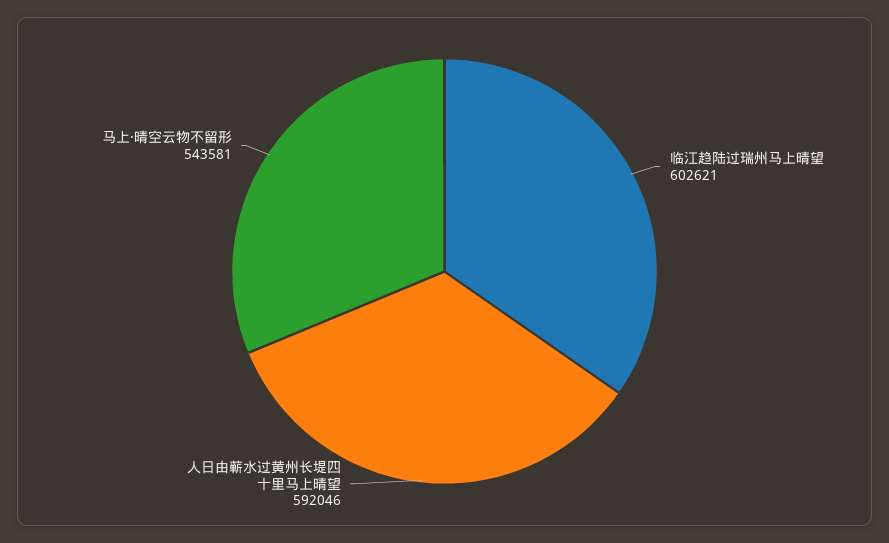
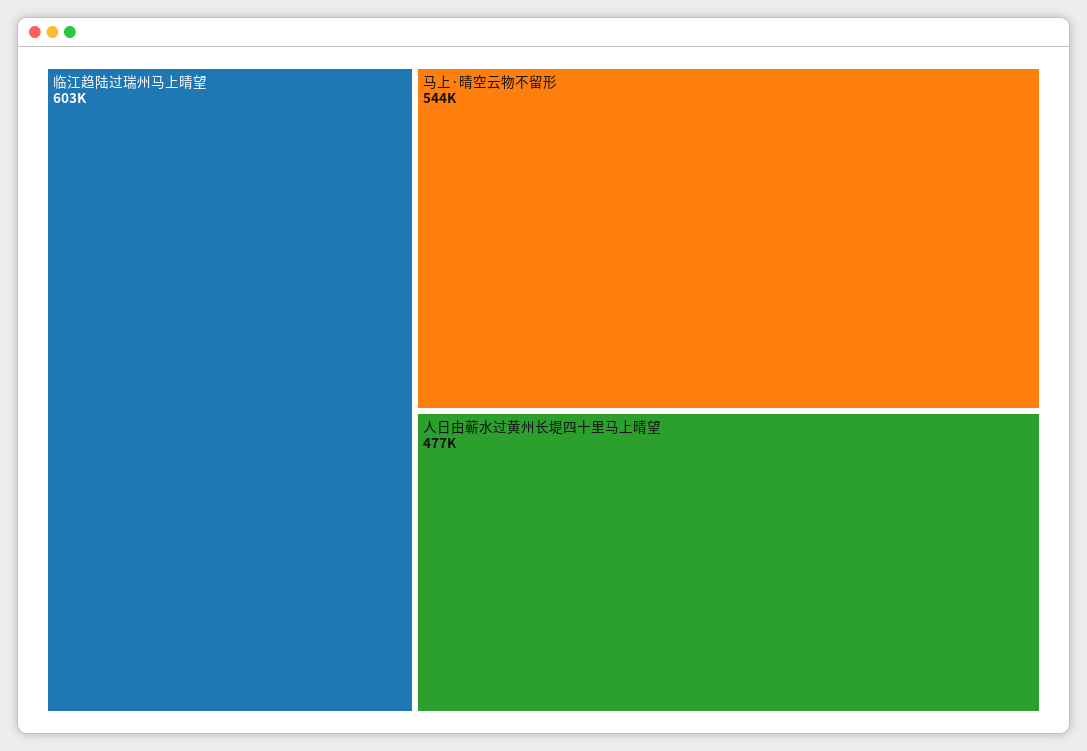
  {
    "临江趋陆过瑞州马上晴望": 602621,
-   "人日由蕲水过黄州长堤四十里马上晴望": 592046,
+   "人日由蕲水过黄州长堤四十里马上晴望": 477000,
    "马上·晴空云物不留形": 543581
  }

